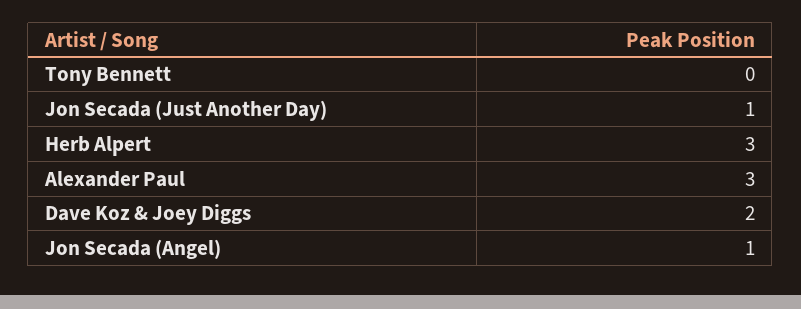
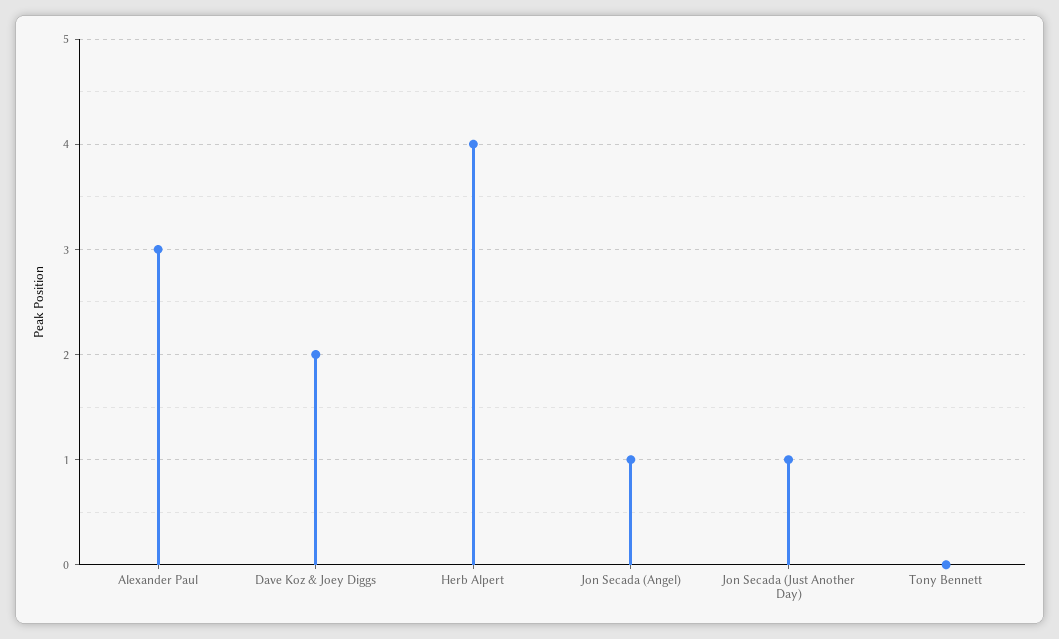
  {
    "Tony Bennett": 0,
    "Jon Secada (Just Another Day)": 1,
-   "Herb Alpert": 3,
+   "Herb Alpert": 4,
    "Alexander Paul": 3,
    "Dave Koz & Joey Diggs": 2,
    "Jon Secada (Angel)": 1
  }

